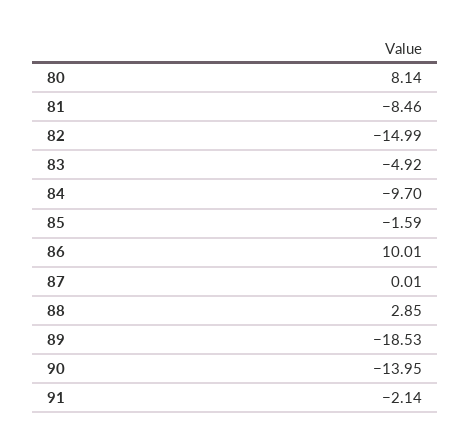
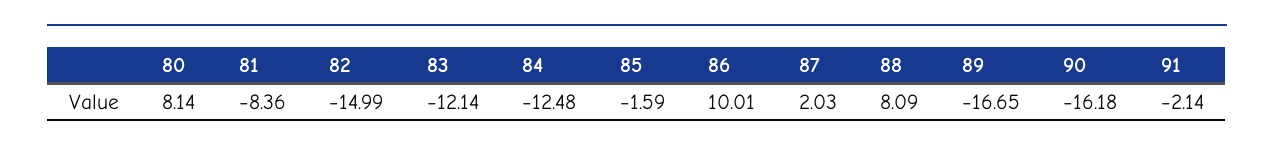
  {
    "80": 8.14,
-   "81": -8.46,
+   "81": -8.36,
    "82": -14.99,
-   "83": -4.92,
+   "83": -12.14,
-   "84": -9.7,
+   "84": -12.48,
    "85": -1.59,
    "86": 10.01,
-   "87": 0.01,
+   "87": 2.03,
-   "88": 2.85,
+   "88": 8.09,
-   "89": -18.53,
+   "89": -16.65,
-   "90": -13.95,
+   "90": -16.18,
    "91": -2.14
  }

